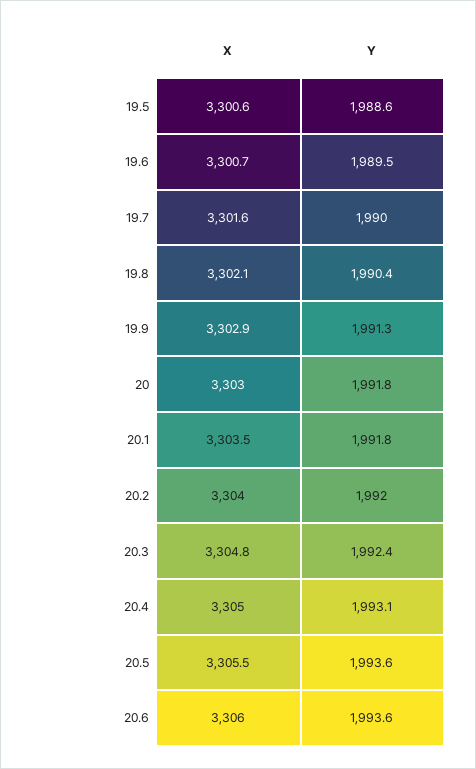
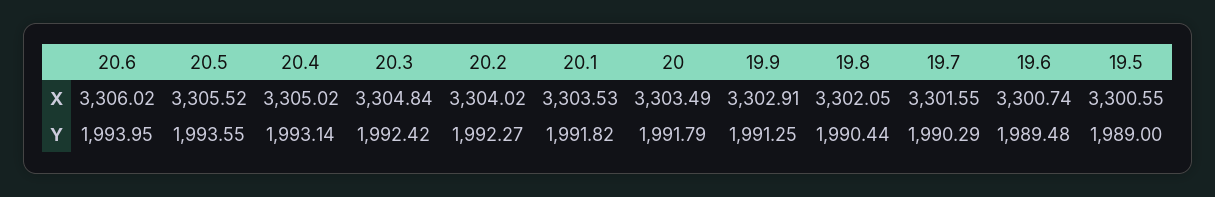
  {
    "X": {
      "19.5": 3300.55,
      "19.6": 3300.74,
      "19.7": 3301.55,
      "19.8": 3302.05,
      "19.9": 3302.91,
-     "20": 3303,
+     "20": 3303.49,
      "20.1": 3303.53,
      "20.2": 3304.02,
      "20.3": 3304.84,
      "20.4": 3305.02,
      "20.5": 3305.52,
      "20.6": 3306.02
    },
    "Y": {
-     "19.5": 1988.6,
+     "19.5": 1989,
      "19.6": 1989.48,
-     "19.7": 1990,
+     "19.7": 1990.29,
      "19.8": 1990.44,
      "19.9": 1991.25,
      "20": 1991.79,
      "20.1": 1991.82,
-     "20.2": 1992,
+     "20.2": 1992.27,
      "20.3": 1992.42,
      "20.4": 1993.14,
      "20.5": 1993.55,
-     "20.6": 1993.6
+     "20.6": 1993.95
    }
  }

